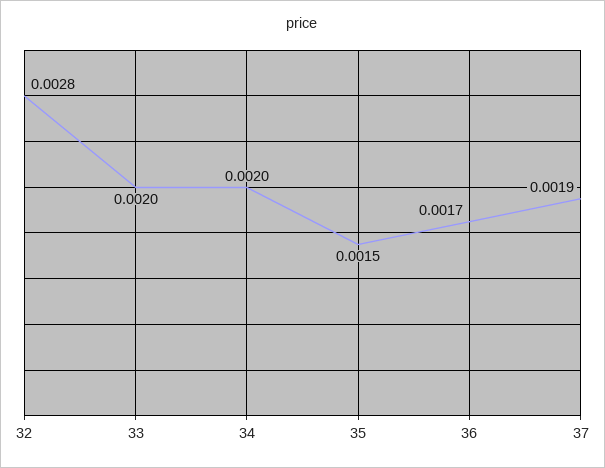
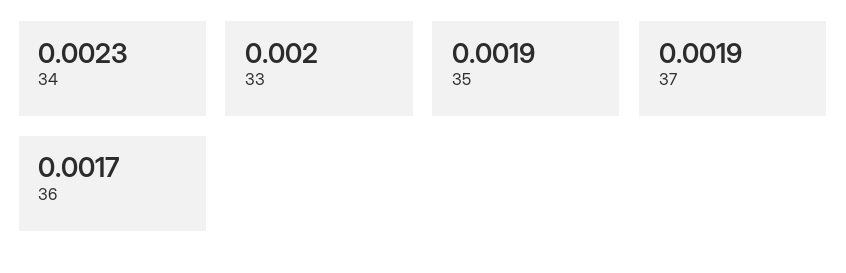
  {
-   "32": 0.0028,
    "33": 0.002,
-   "34": 0.002,
+   "34": 0.0023,
-   "35": 0.0015,
+   "35": 0.0019,
    "36": 0.0017,
    "37": 0.0019
  }

